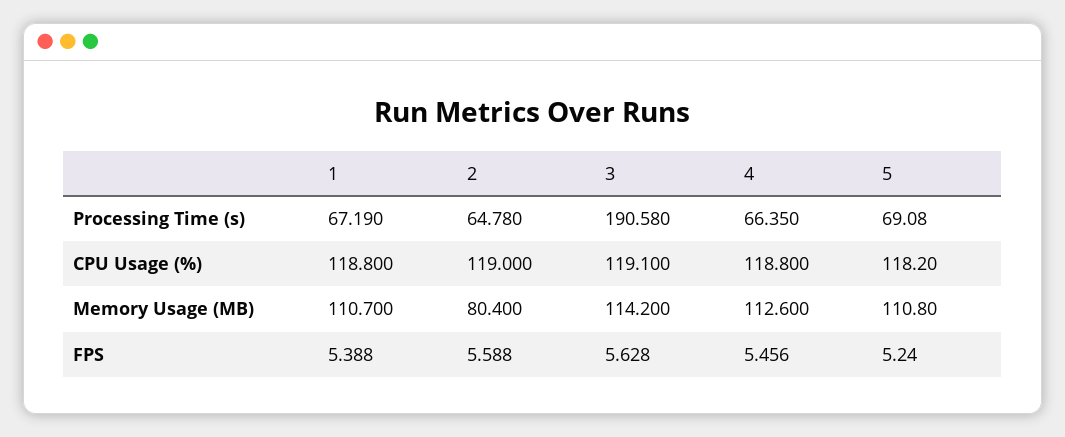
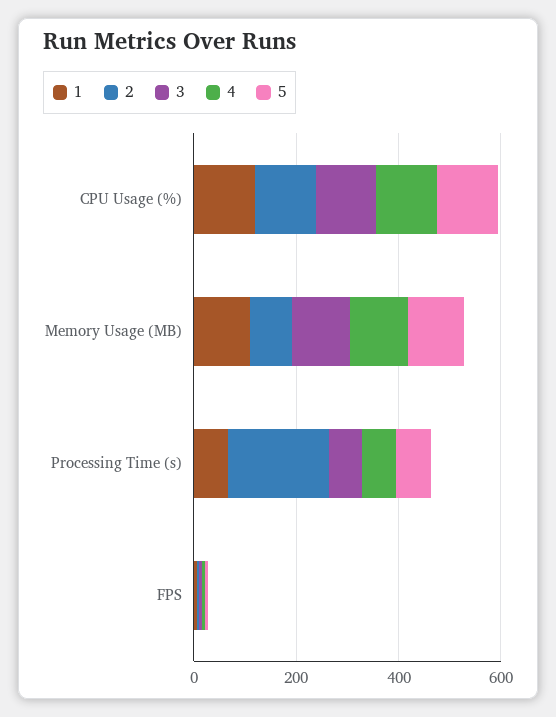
  {
    "1": {
      "Processing Time (s)": 67.19,
      "CPU Usage (%)": 118.8,
      "Memory Usage (MB)": 110.7,
      "FPS": 5.388
    },
    "2": {
-     "Processing Time (s)": 64.78,
+     "Processing Time (s)": 200,
      "CPU Usage (%)": 119,
      "Memory Usage (MB)": 80.4,
      "FPS": 5.588
    },
    "3": {
-     "Processing Time (s)": 190.58,
+     "Processing Time (s)": 50,
      "CPU Usage (%)": 119.1,
      "Memory Usage (MB)": 114.2,
      "FPS": 5.628
    },
    "4": {
      "Processing Time (s)": 66.35,
      "CPU Usage (%)": 118.8,
      "Memory Usage (MB)": 112.6,
      "FPS": 5.456
    },
    "5": {
      "Processing Time (s)": 69.08,
      "CPU Usage (%)": 118.2,
      "Memory Usage (MB)": 110.8,
      "FPS": 5.24
    }
  }

